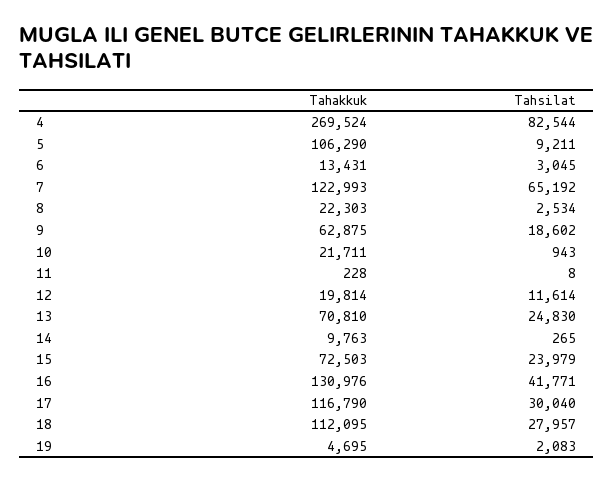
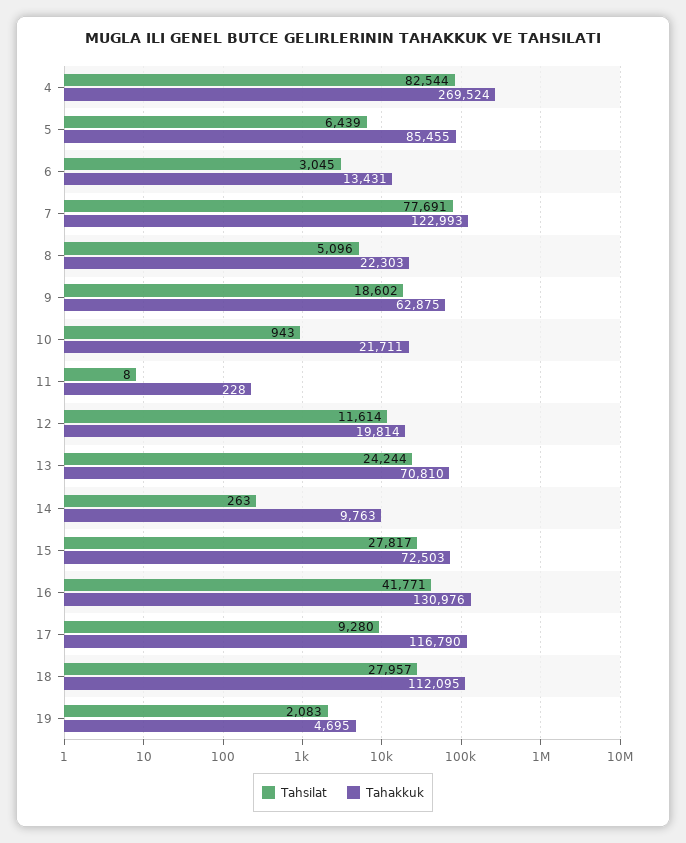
  {
    "Tahakkuk": {
      "4": 269524,
-     "5": 106290,
+     "5": 85455,
      "6": 13431,
      "7": 122993,
      "8": 22303,
      "9": 62875,
      "10": 21711,
      "11": 228,
      "12": 19814,
      "13": 70810,
      "14": 9763,
      "15": 72503,
      "16": 130976,
      "17": 116790,
      "18": 112095,
      "19": 4695
    },
    "Tahsilat": {
      "4": 82544,
-     "5": 9211,
+     "5": 6439,
      "6": 3045,
-     "7": 65192,
+     "7": 77691,
-     "8": 2534,
+     "8": 5096,
      "9": 18602,
      "10": 943,
      "11": 8,
      "12": 11614,
-     "13": 24830,
+     "13": 24244,
-     "14": 265,
+     "14": 263,
-     "15": 23979,
+     "15": 27817,
      "16": 41771,
-     "17": 30040,
+     "17": 9280,
      "18": 27957,
      "19": 2083
    }
  }

